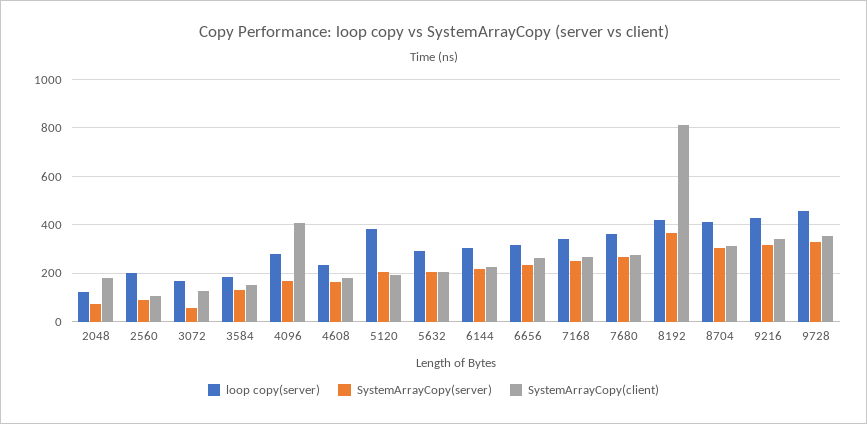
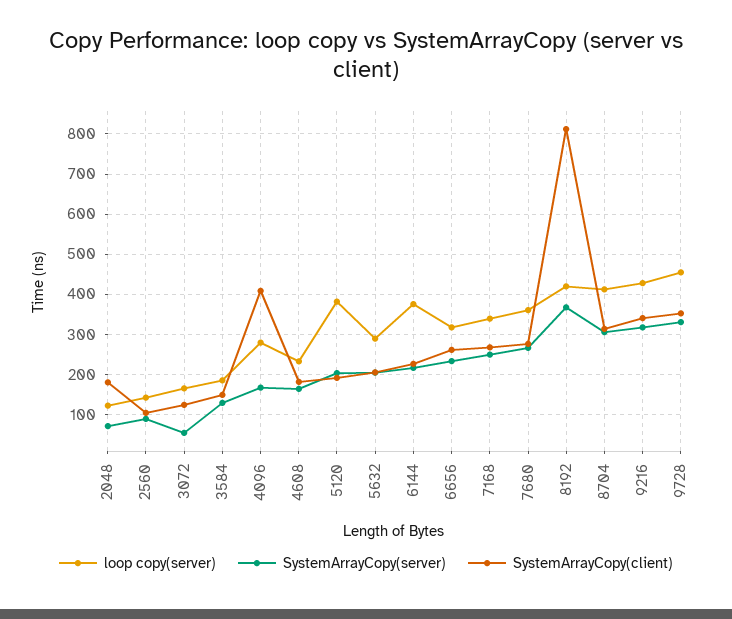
  {
    "loop copy(server)": {
      "2048": 120,
-     "2560": 200,
+     "2560": 140,
      "3072": 160,
      "3584": 180,
      "4096": 280,
      "4608": 240,
      "5120": 380,
      "5632": 300,
-     "6144": 300,
+     "6144": 380,
      "6656": 320,
      "7168": 340,
      "7680": 360,
      "8192": 420,
      "8704": 420,
      "9216": 420,
      "9728": 460
    },
    "SystemArrayCopy(server)": {
      "2048": 80,
      "2560": 100,
      "3072": 60,
      "3584": 140,
      "4096": 160,
      "4608": 160,
      "5120": 200,
      "5632": 200,
      "6144": 220,
      "6656": 240,
      "7168": 260,
      "7680": 260,
      "8192": 360,
      "8704": 300,
      "9216": 320,
      "9728": 340
    },
    "SystemArrayCopy(client)": {
      "2048": 180,
      "2560": 100,
      "3072": 120,
      "3584": 160,
      "4096": 400,
      "4608": 180,
      "5120": 200,
      "5632": 200,
      "6144": 220,
      "6656": 260,
      "7168": 260,
      "7680": 280,
      "8192": 820,
      "8704": 320,
      "9216": 340,
      "9728": 360
    }
  }

